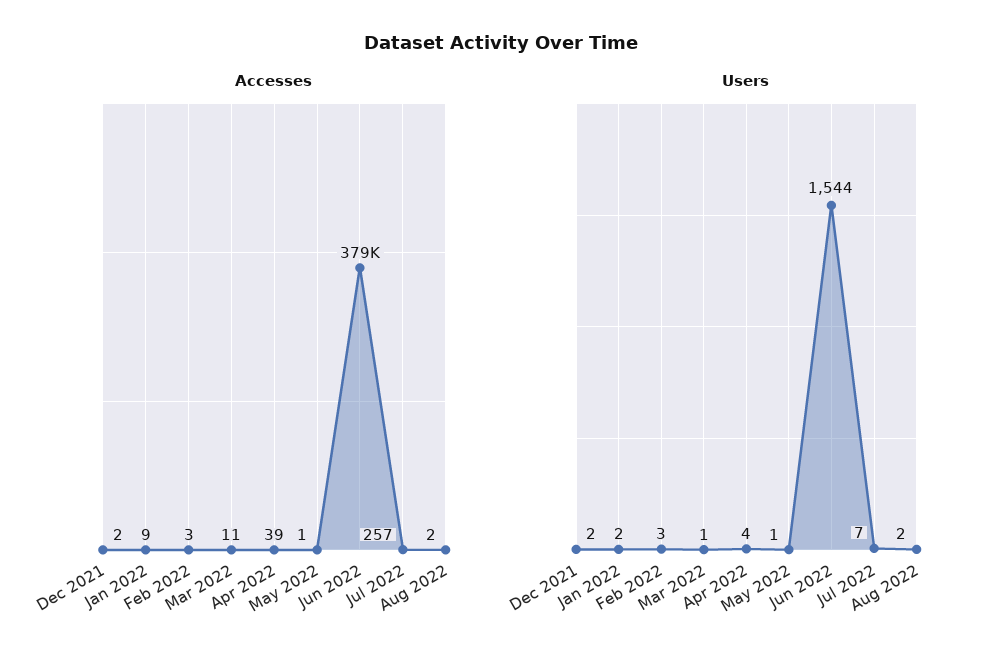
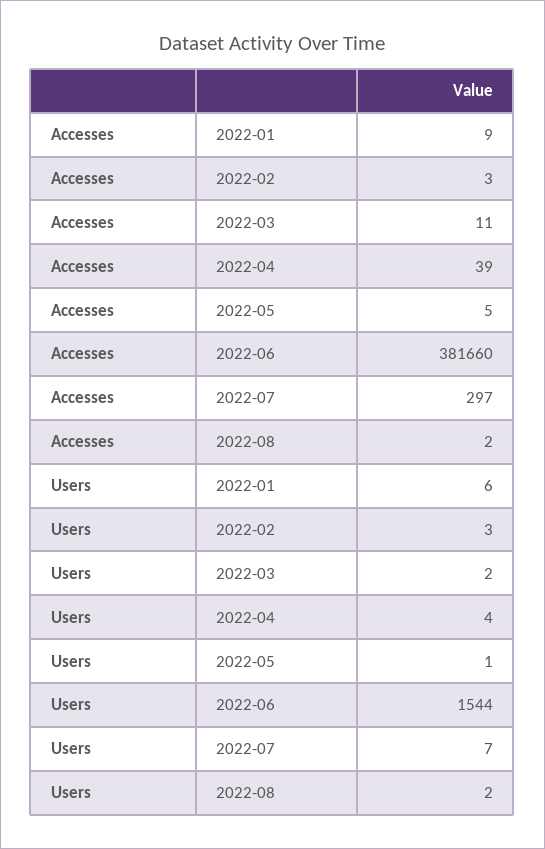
  {
    "Accesses": {
-     "Dec 2021": 2,
      "Jan 2022": 9,
      "Feb 2022": 3,
      "Mar 2022": 11,
      "Apr 2022": 39,
-     "May 2022": 1,
+     "May 2022": 5,
-     "Jun 2022": 379000,
+     "Jun 2022": 381660,
-     "Jul 2022": 257,
+     "Jul 2022": 297,
      "Aug 2022": 2
    },
    "Users": {
-     "Dec 2021": 2,
-     "Jan 2022": 2,
+     "Jan 2022": 6,
      "Feb 2022": 3,
-     "Mar 2022": 1,
+     "Mar 2022": 2,
      "Apr 2022": 4,
      "May 2022": 1,
      "Jun 2022": 1544,
      "Jul 2022": 7,
      "Aug 2022": 2
    }
  }

